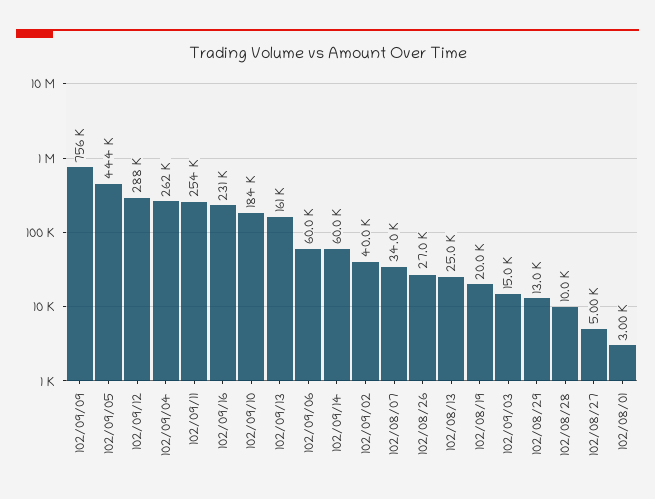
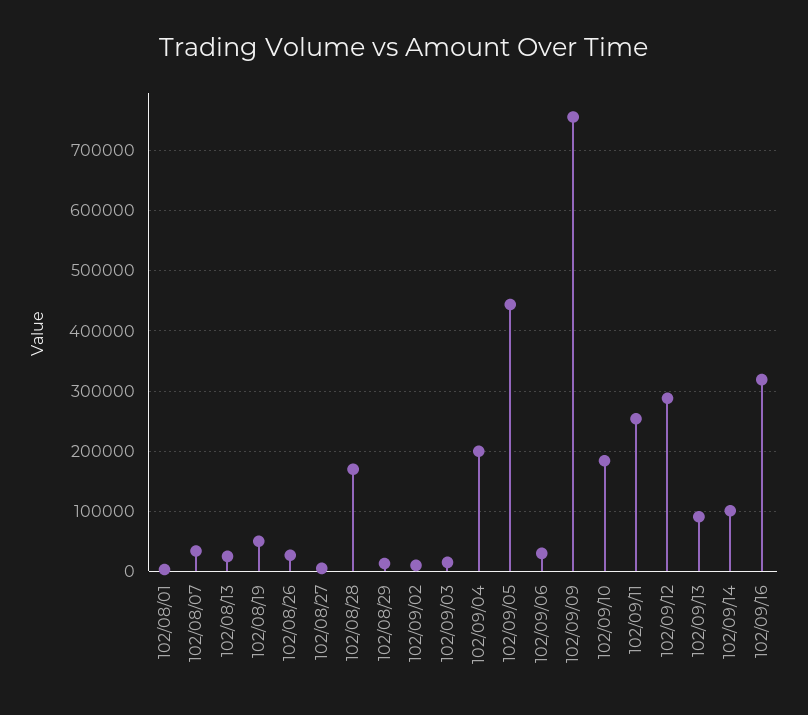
  {
    "102/09/09": 756000,
    "102/09/05": 444000,
    "102/09/12": 288000,
-   "102/09/04": 262000,
+   "102/09/04": 200000,
    "102/09/11": 254000,
-   "102/09/16": 231000,
+   "102/09/16": 320000,
    "102/09/10": 184000,
-   "102/09/13": 161000,
+   "102/09/13": 90000,
-   "102/09/06": 60000,
+   "102/09/06": 30000,
-   "102/09/14": 60000,
+   "102/09/14": 100000,
-   "102/09/02": 40000,
+   "102/09/02": 10000,
    "102/08/07": 34000,
    "102/08/26": 27000,
    "102/08/13": 25000,
-   "102/08/19": 20000,
+   "102/08/19": 50000,
    "102/09/03": 15000,
    "102/08/29": 13000,
-   "102/08/28": 10000,
+   "102/08/28": 170000,
    "102/08/27": 5000,
    "102/08/01": 3000
  }

